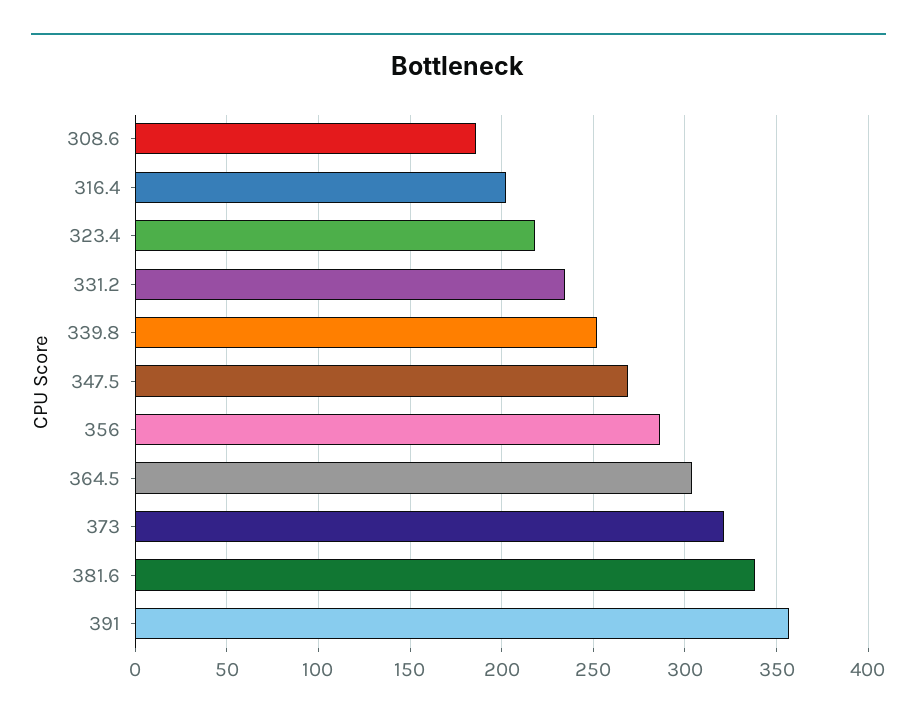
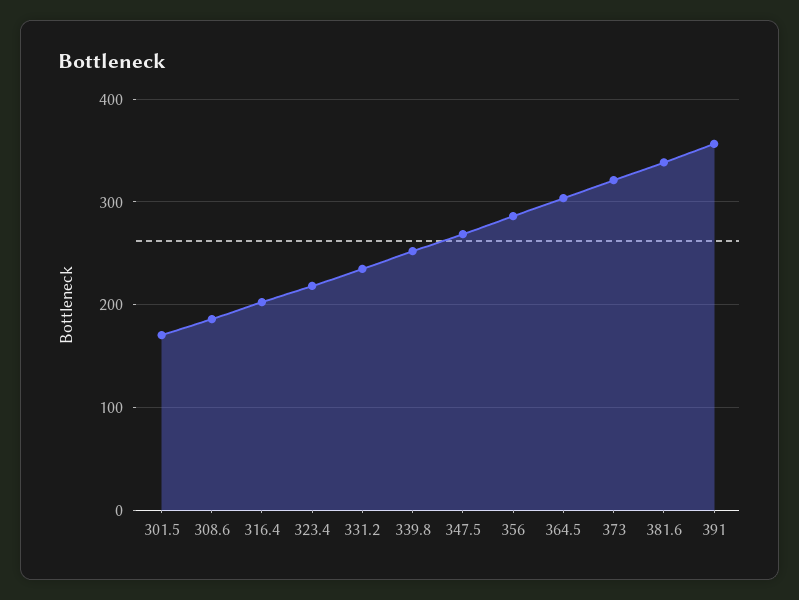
  {
    "308.6": 185,
    "316.4": 205,
    "323.4": 220,
    "331.2": 235,
    "339.8": 250,
    "347.5": 270,
    "356": 285,
    "364.5": 305,
    "373": 320,
    "381.6": 340,
-   "391": 355
+   "391": 355,
+   "301.5": 170
  }

